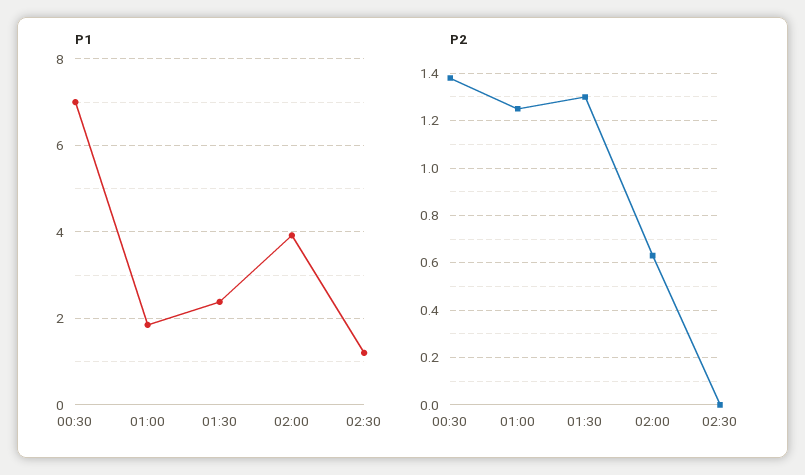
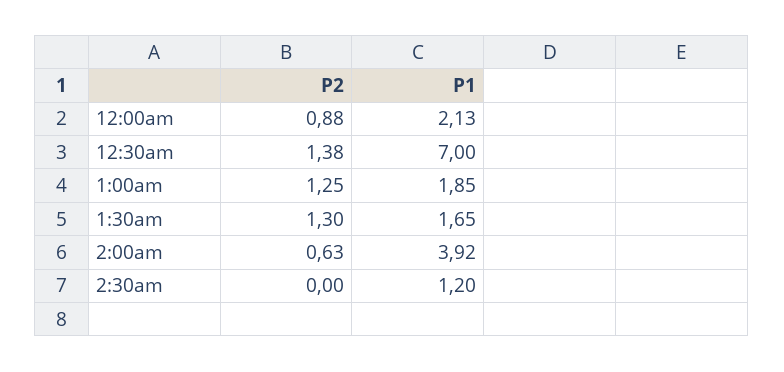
  {
    "P1": {
      "00:30": 7,
      "01:00": 1.85,
-     "01:30": 2.4,
+     "01:30": 1.65,
      "02:00": 3.92,
-     "02:30": 1.2
+     "02:30": 1.2,
+     "12:00am": 2.13
    },
    "P2": {
      "00:30": 1.38,
      "01:00": 1.25,
      "01:30": 1.3,
      "02:00": 0.63,
-     "02:30": 0
+     "02:30": 0,
+     "12:00am": 0.88
    }
  }

